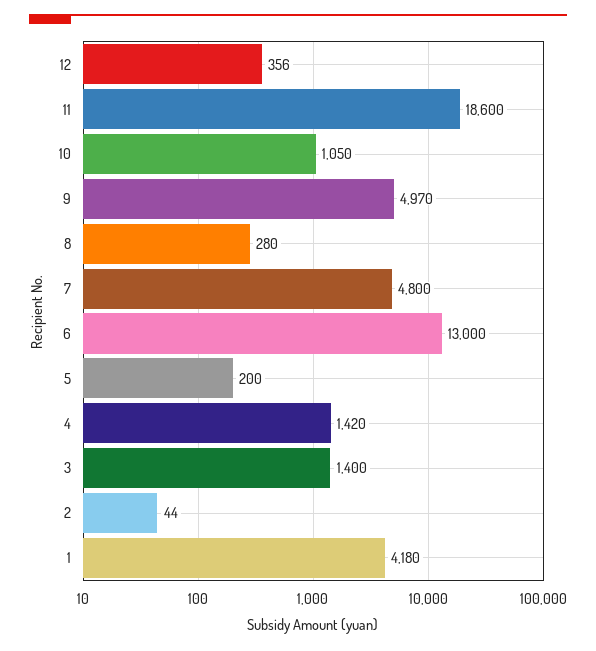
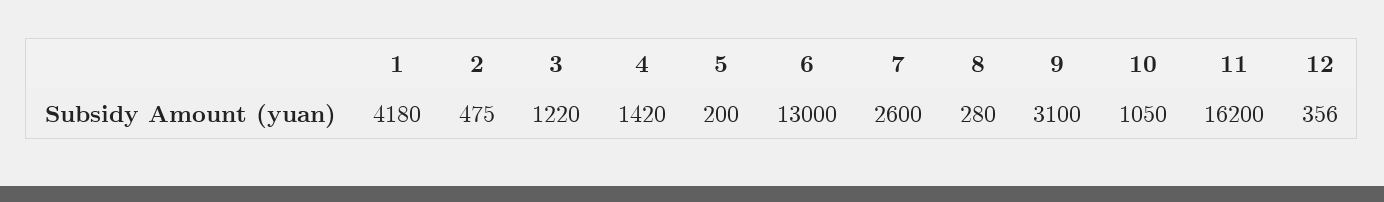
  {
    "12": 356,
-   "11": 18600,
+   "11": 16200,
    "10": 1050,
-   "9": 4970,
+   "9": 3100,
    "8": 280,
-   "7": 4800,
+   "7": 2600,
    "6": 13000,
    "5": 200,
    "4": 1420,
-   "3": 1400,
+   "3": 1220,
-   "2": 44,
+   "2": 475,
    "1": 4180
  }

